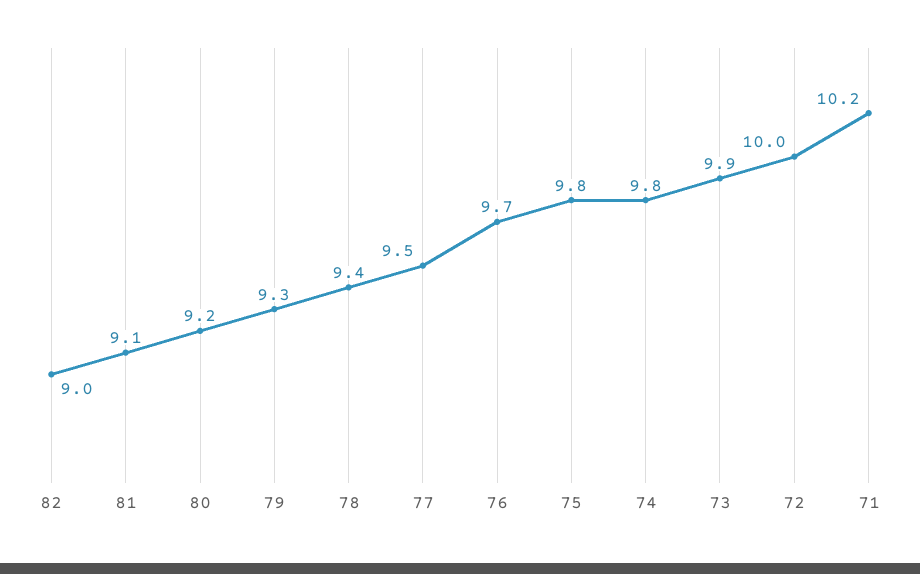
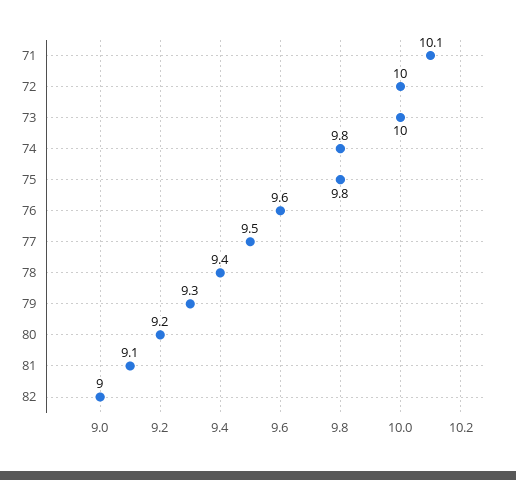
  {
    "82": 9,
    "81": 9.1,
    "80": 9.2,
    "79": 9.3,
    "78": 9.4,
    "77": 9.5,
-   "76": 9.7,
+   "76": 9.6,
    "75": 9.8,
    "74": 9.8,
-   "73": 9.9,
+   "73": 10,
    "72": 10,
-   "71": 10.2
+   "71": 10.1
  }

